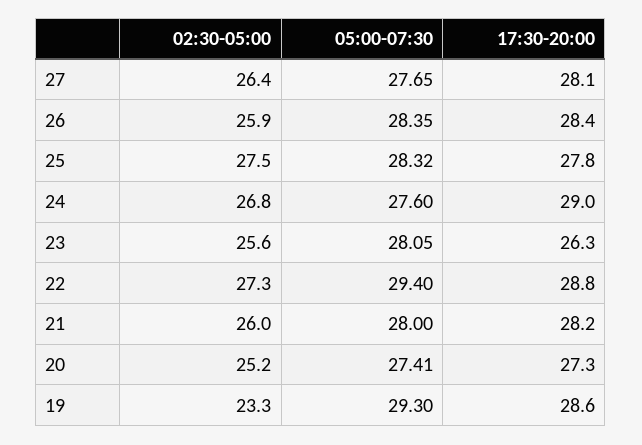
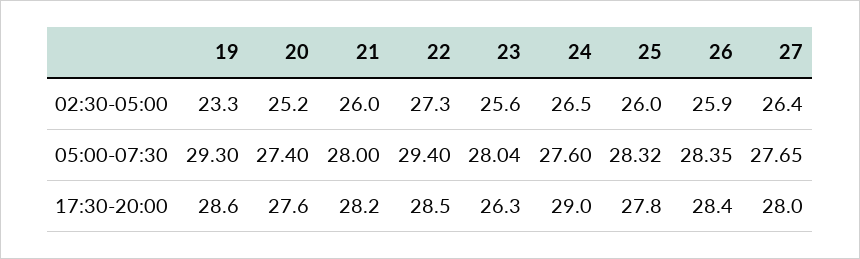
  {
    "02:30-05:00": {
      "27": 26.4,
      "26": 25.9,
-     "25": 27.5,
+     "25": 26,
-     "24": 26.8,
+     "24": 26.5,
      "23": 25.6,
      "22": 27.3,
      "21": 26,
      "20": 25.2,
      "19": 23.3
    },
    "05:00-07:30": {
      "27": 27.65,
      "26": 28.35,
      "25": 28.32,
      "24": 27.6,
-     "23": 28.05,
+     "23": 28.04,
      "22": 29.4,
      "21": 28,
-     "20": 27.41,
+     "20": 27.4,
      "19": 29.3
    },
    "17:30-20:00": {
-     "27": 28.1,
+     "27": 28,
      "26": 28.4,
      "25": 27.8,
      "24": 29,
      "23": 26.3,
-     "22": 28.8,
+     "22": 28.5,
      "21": 28.2,
-     "20": 27.3,
+     "20": 27.6,
      "19": 28.6
    }
  }

